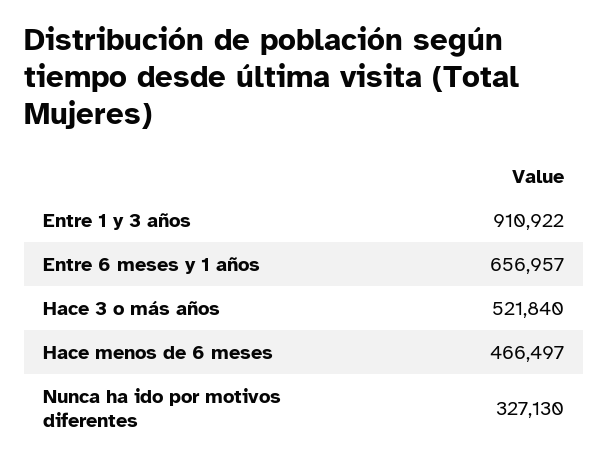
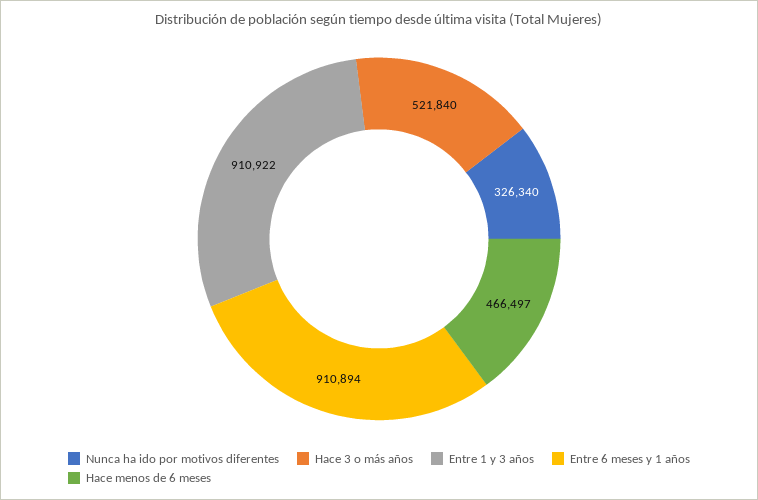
  {
    "Entre 1 y 3 años": 910922,
-   "Entre 6 meses y 1 años": 656957,
+   "Entre 6 meses y 1 años": 910894,
    "Hace 3 o más años": 521840,
    "Hace menos de 6 meses": 466497,
-   "Nunca ha ido por motivos diferentes": 327130
+   "Nunca ha ido por motivos diferentes": 326340
  }

